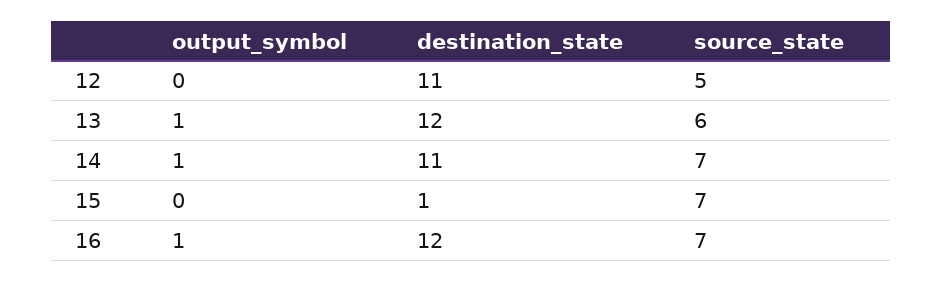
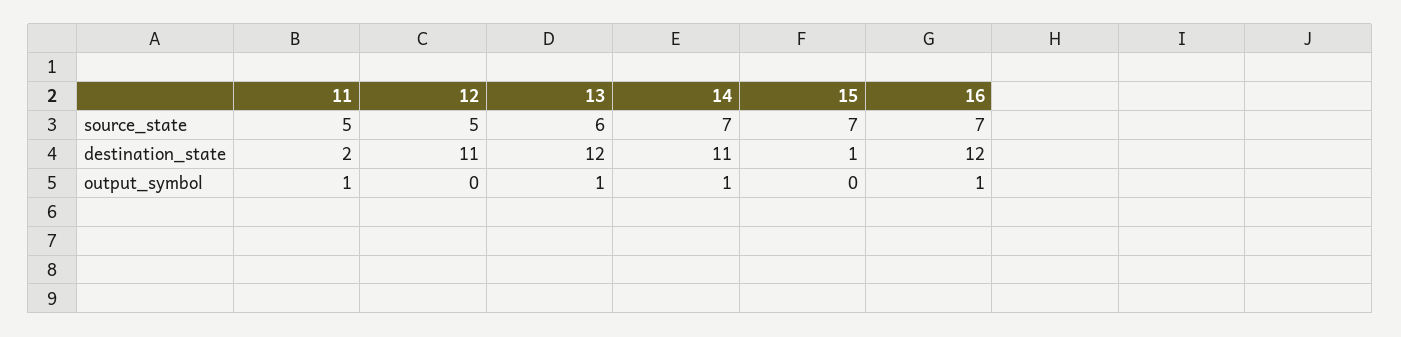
  {
    "output_symbol": {
      "12": 0,
      "13": 1,
      "14": 1,
      "15": 0,
-     "16": 1
+     "16": 1,
+     "11": 1
    },
    "destination_state": {
      "12": 11,
      "13": 12,
      "14": 11,
      "15": 1,
-     "16": 12
+     "16": 12,
+     "11": 2
    },
    "source_state": {
      "12": 5,
      "13": 6,
      "14": 7,
      "15": 7,
-     "16": 7
+     "16": 7,
+     "11": 5
    }
  }

